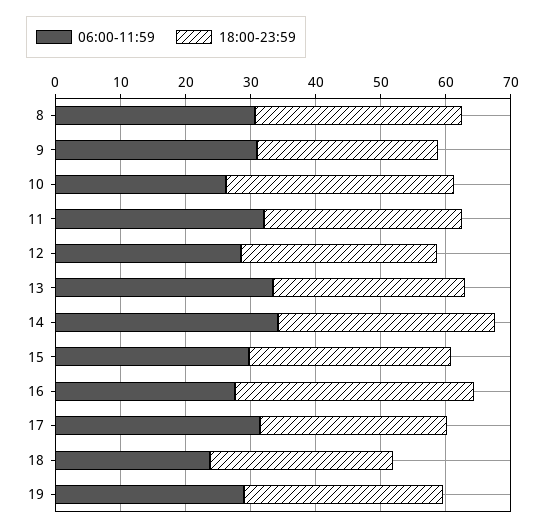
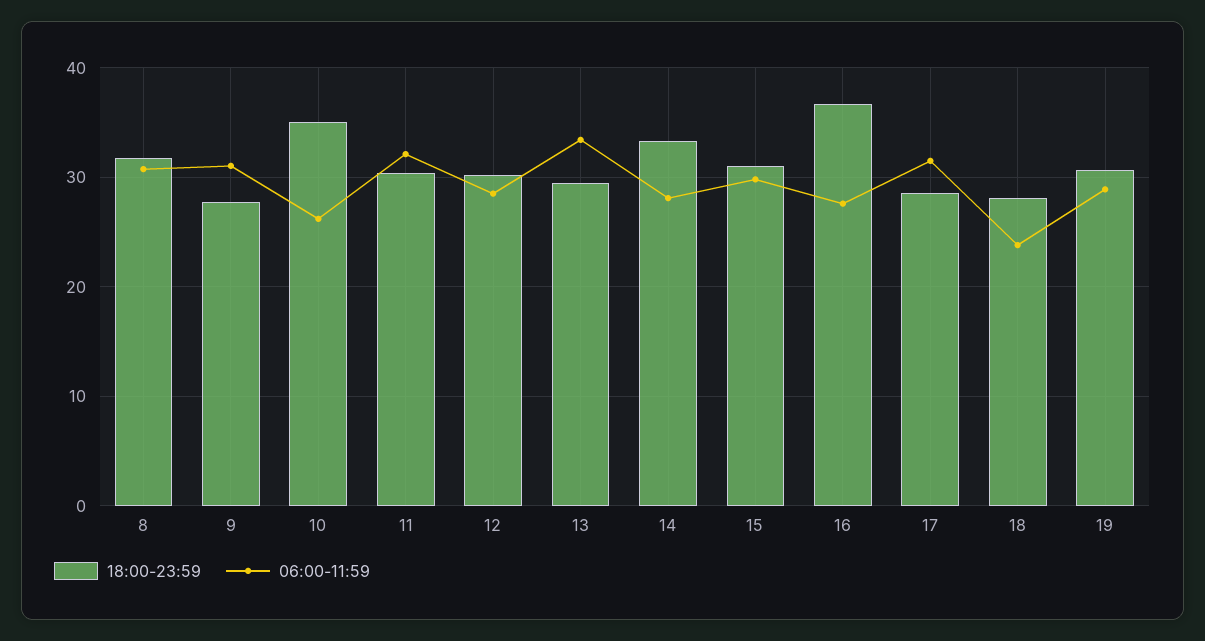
  {
    "06:00-11:59": {
      "8": 31,
      "9": 31,
      "10": 26,
      "11": 32,
      "12": 29,
      "13": 33,
-     "14": 34,
+     "14": 28,
      "15": 30,
      "16": 28,
      "17": 32,
      "18": 24,
      "19": 29
    },
    "18:00-23:59": {
      "8": 32,
      "9": 28,
      "10": 35,
      "11": 30,
      "12": 30,
      "13": 30,
      "14": 33,
      "15": 31,
      "16": 37,
      "17": 29,
      "18": 28,
      "19": 31
    }
  }

